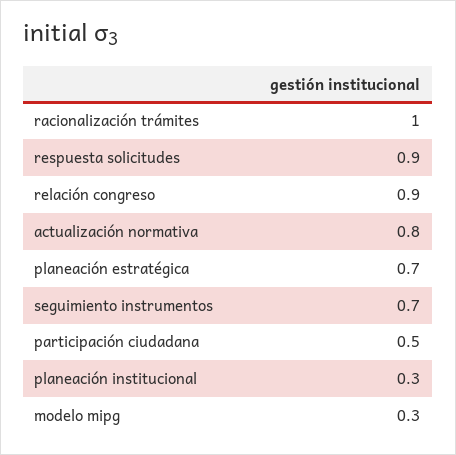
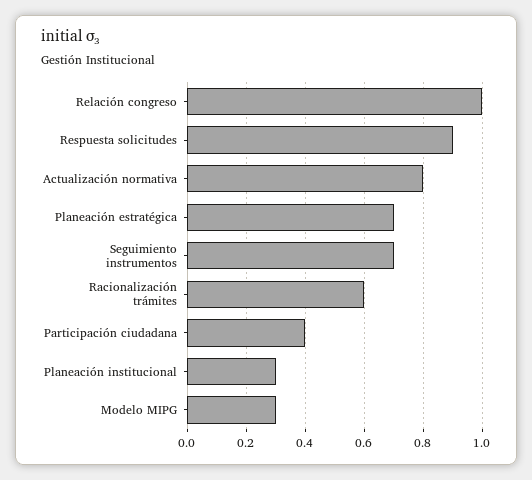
  {
-   "racionalización trámites": 1,
+   "racionalización trámites": 0.6,
    "respuesta solicitudes": 0.9,
-   "relación congreso": 0.9,
+   "relación congreso": 1,
    "actualización normativa": 0.8,
    "planeación estratégica": 0.7,
    "seguimiento instrumentos": 0.7,
-   "participación ciudadana": 0.5,
+   "participación ciudadana": 0.4,
    "planeación institucional": 0.3,
    "modelo mipg": 0.3
  }

